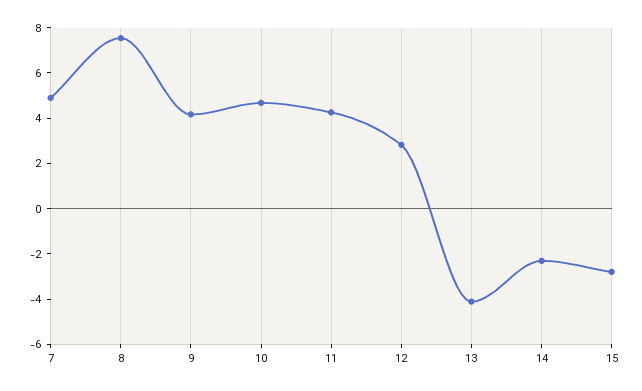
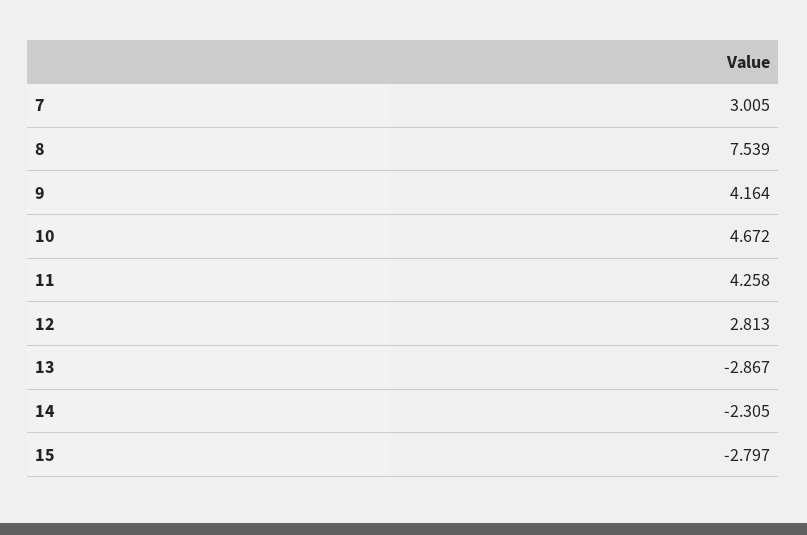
  {
-   "7": 5,
+   "7": 3.005,
    "8": 7.539,
    "9": 4.164,
    "10": 4.672,
    "11": 4.258,
    "12": 2.813,
-   "13": -4,
+   "13": -2.867,
    "14": -2.305,
    "15": -2.797
  }

